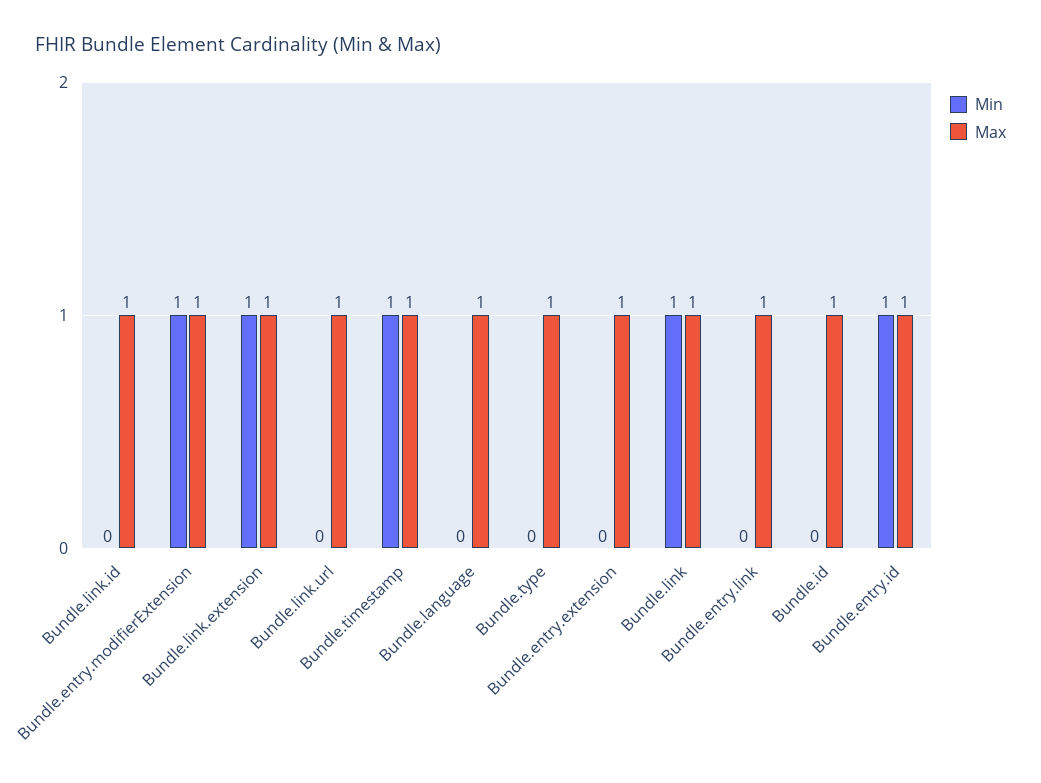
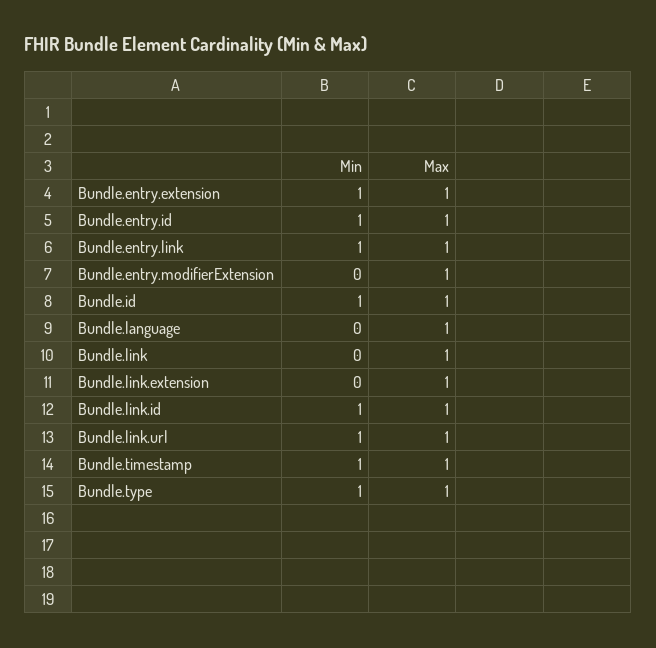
  {
    "Min": {
-     "Bundle.link.id": 0,
+     "Bundle.link.id": 1,
-     "Bundle.entry.modifierExtension": 1,
+     "Bundle.entry.modifierExtension": 0,
-     "Bundle.link.extension": 1,
+     "Bundle.link.extension": 0,
-     "Bundle.link.url": 0,
+     "Bundle.link.url": 1,
      "Bundle.timestamp": 1,
      "Bundle.language": 0,
-     "Bundle.type": 0,
+     "Bundle.type": 1,
-     "Bundle.entry.extension": 0,
+     "Bundle.entry.extension": 1,
-     "Bundle.link": 1,
+     "Bundle.link": 0,
-     "Bundle.entry.link": 0,
+     "Bundle.entry.link": 1,
-     "Bundle.id": 0,
+     "Bundle.id": 1,
      "Bundle.entry.id": 1
    },
    "Max": {
      "Bundle.link.id": 1,
      "Bundle.entry.modifierExtension": 1,
      "Bundle.link.extension": 1,
      "Bundle.link.url": 1,
      "Bundle.timestamp": 1,
      "Bundle.language": 1,
      "Bundle.type": 1,
      "Bundle.entry.extension": 1,
      "Bundle.link": 1,
      "Bundle.entry.link": 1,
      "Bundle.id": 1,
      "Bundle.entry.id": 1
    }
  }

